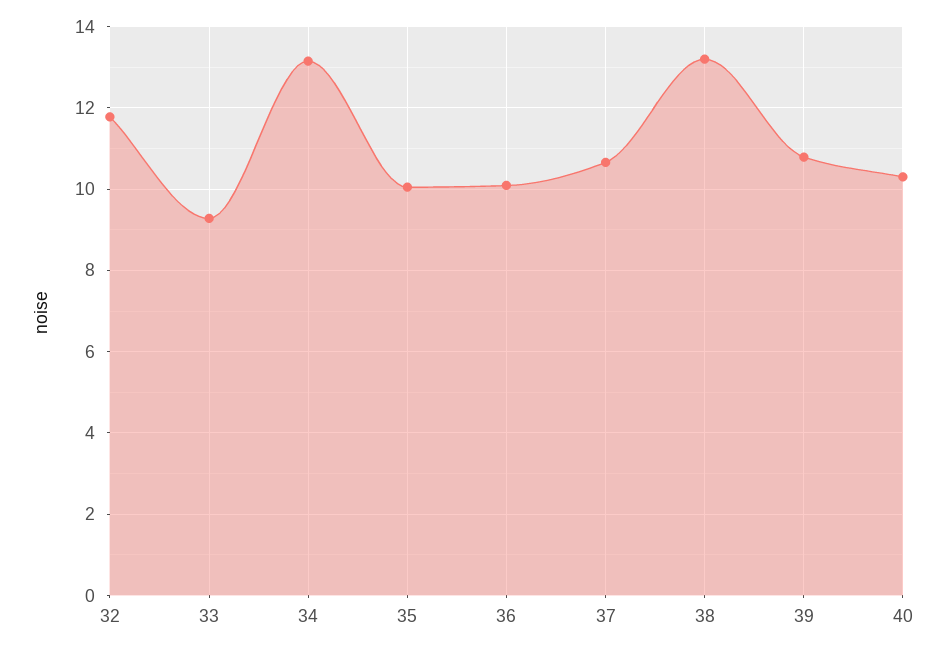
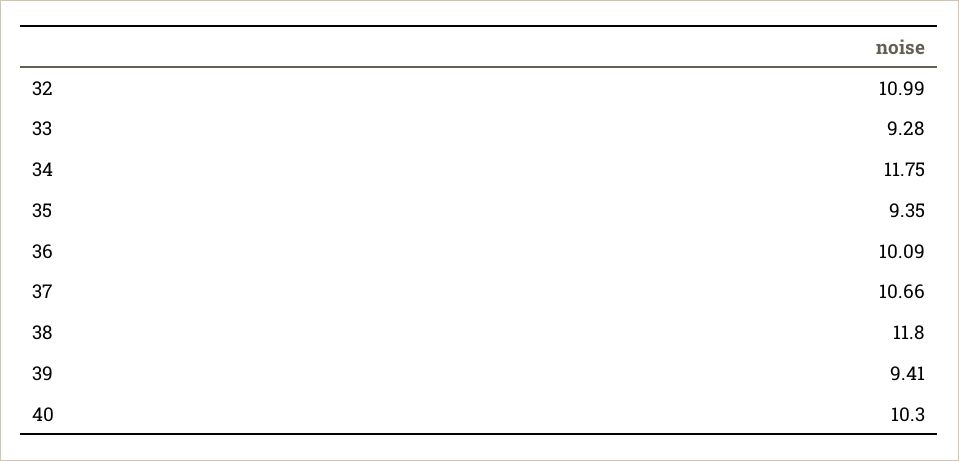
  {
-   "32": 11.8,
+   "32": 10.99,
    "33": 9.28,
-   "34": 13.2,
+   "34": 11.75,
-   "35": 10,
+   "35": 9.35,
    "36": 10.09,
    "37": 10.66,
-   "38": 13.2,
+   "38": 11.8,
-   "39": 10.8,
+   "39": 9.41,
    "40": 10.3
  }

